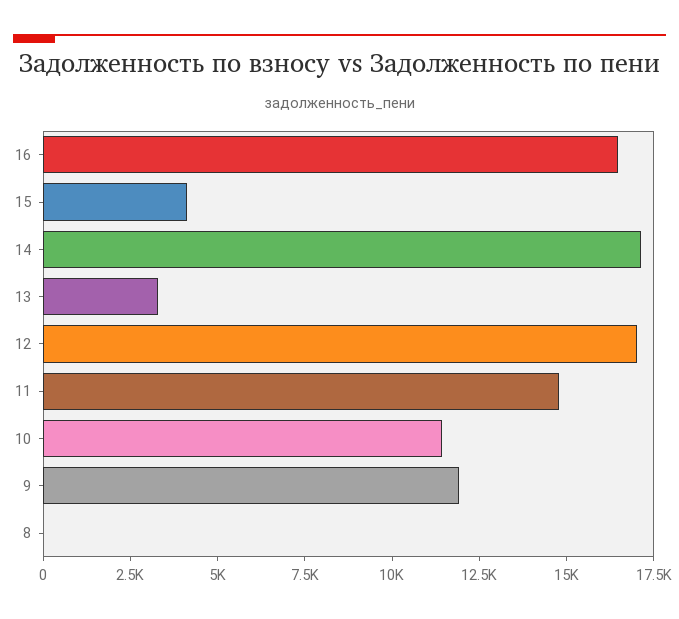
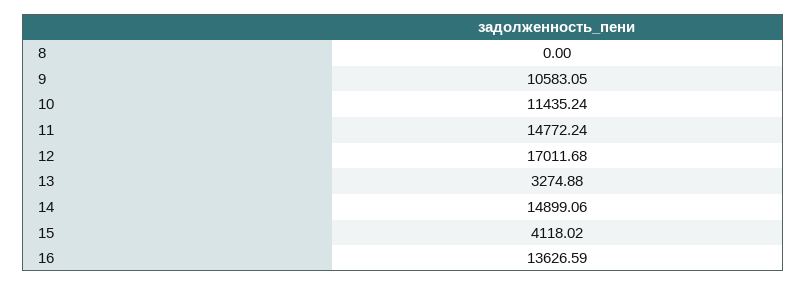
  {
-   "16": 16500,
+   "16": 13626.59,
    "15": 4118.02,
-   "14": 17000,
+   "14": 14899.06,
    "13": 3274.88,
    "12": 17011.68,
    "11": 14772.24,
    "10": 11435.24,
-   "9": 12000,
+   "9": 10583.05,
    "8": 0
  }

